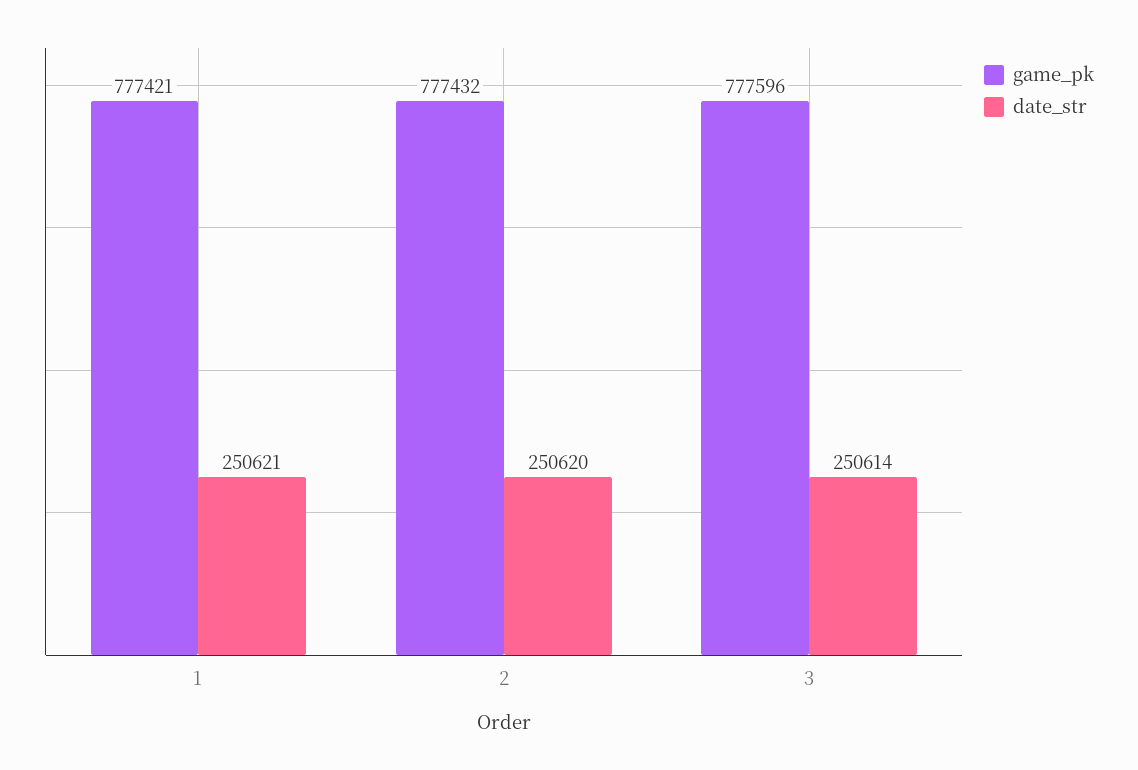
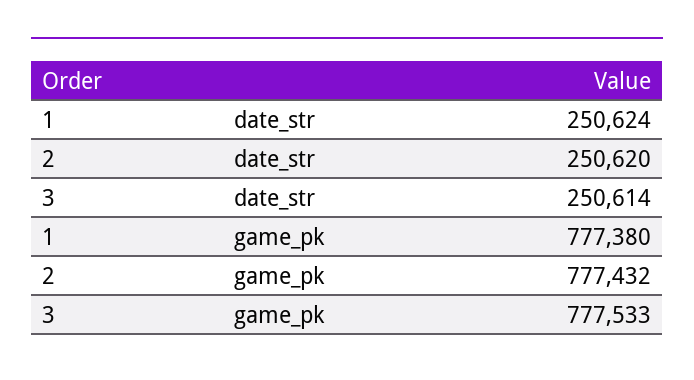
  {
    "game_pk": {
-     "1": 777421,
+     "1": 777380,
      "2": 777432,
-     "3": 777596
+     "3": 777533
    },
    "date_str": {
-     "1": 250621,
+     "1": 250624,
      "2": 250620,
      "3": 250614
    }
  }

